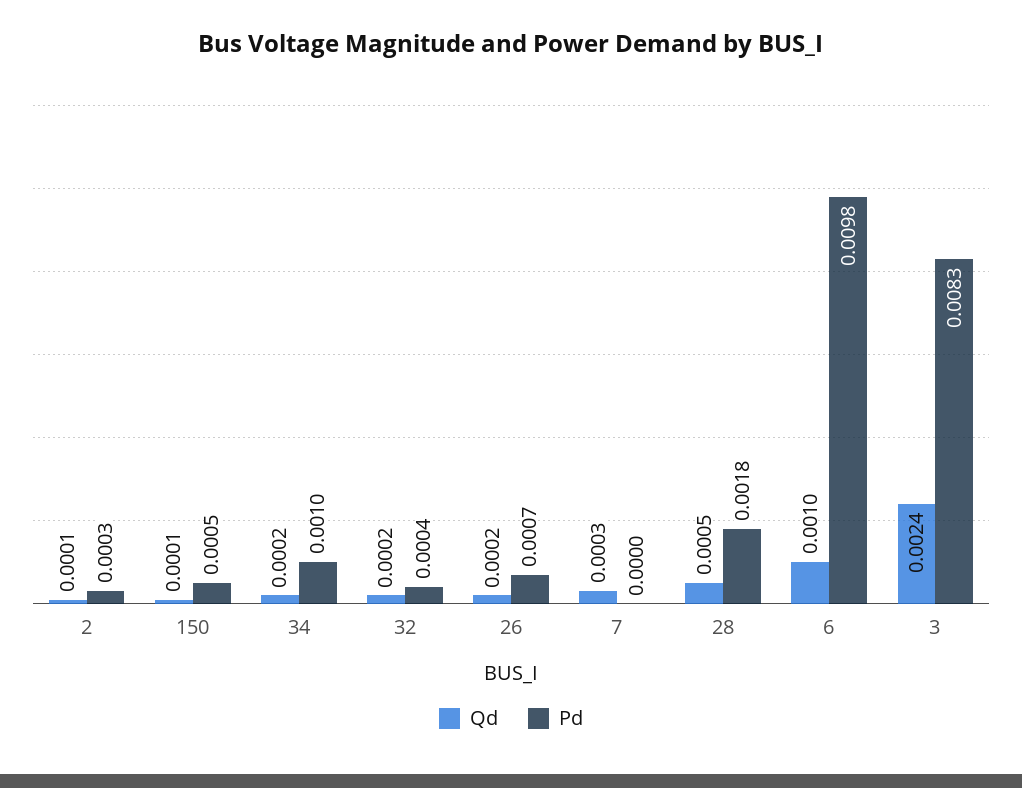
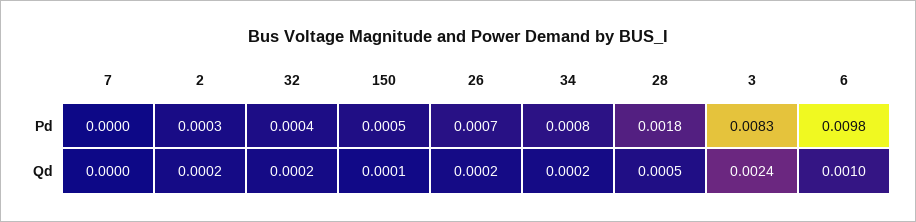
  {
    "Qd": {
-     "2": 0.0001,
+     "2": 0.0002,
      "150": 0.0001,
      "34": 0.0002,
      "32": 0.0002,
      "26": 0.0002,
-     "7": 0.0003,
+     "7": 0,
      "28": 0.0005,
      "6": 0.001,
      "3": 0.0024
    },
    "Pd": {
      "2": 0.0003,
      "150": 0.0005,
-     "34": 0.001,
+     "34": 0.0008,
      "32": 0.0004,
      "26": 0.0007,
      "7": 0,
      "28": 0.0018,
      "6": 0.0098,
      "3": 0.0083
    }
  }

